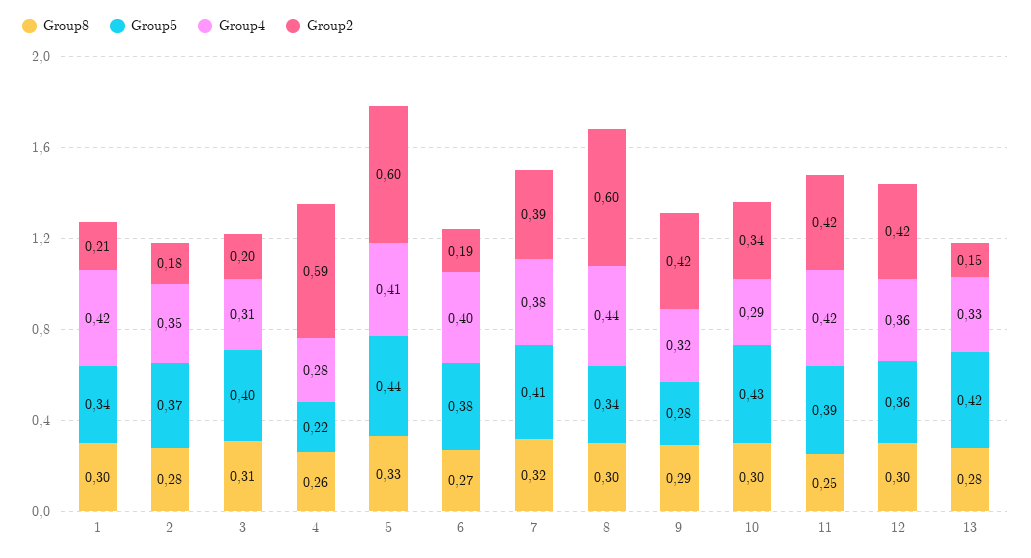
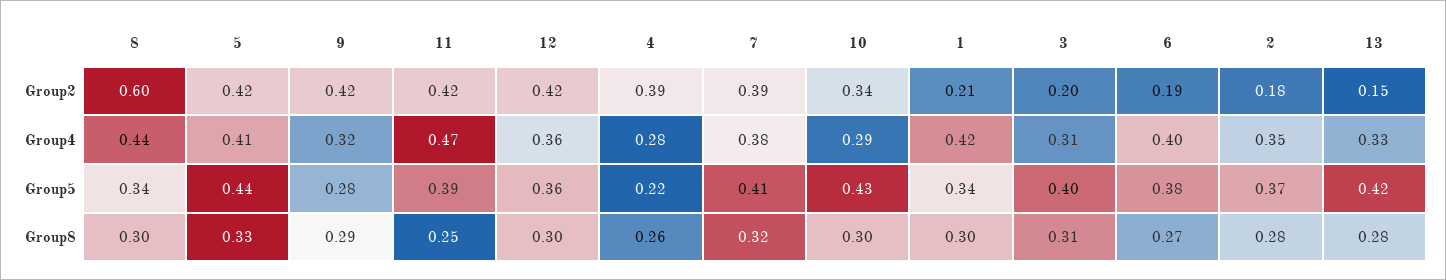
  {
    "Group8": {
      "1": 0.3,
      "2": 0.28,
      "3": 0.31,
      "4": 0.26,
      "5": 0.33,
      "6": 0.27,
      "7": 0.32,
      "8": 0.3,
      "9": 0.29,
      "10": 0.3,
      "11": 0.25,
      "12": 0.3,
      "13": 0.28
    },
    "Group5": {
      "1": 0.34,
      "2": 0.37,
      "3": 0.4,
      "4": 0.22,
      "5": 0.44,
      "6": 0.38,
      "7": 0.41,
      "8": 0.34,
      "9": 0.28,
      "10": 0.43,
      "11": 0.39,
      "12": 0.36,
      "13": 0.42
    },
    "Group4": {
      "1": 0.42,
      "2": 0.35,
      "3": 0.31,
      "4": 0.28,
      "5": 0.41,
      "6": 0.4,
      "7": 0.38,
      "8": 0.44,
      "9": 0.32,
      "10": 0.29,
-     "11": 0.42,
+     "11": 0.47,
      "12": 0.36,
      "13": 0.33
    },
    "Group2": {
      "1": 0.21,
      "2": 0.18,
      "3": 0.2,
-     "4": 0.59,
+     "4": 0.39,
-     "5": 0.6,
+     "5": 0.42,
      "6": 0.19,
      "7": 0.39,
      "8": 0.6,
      "9": 0.42,
      "10": 0.34,
      "11": 0.42,
      "12": 0.42,
      "13": 0.15
    }
  }

